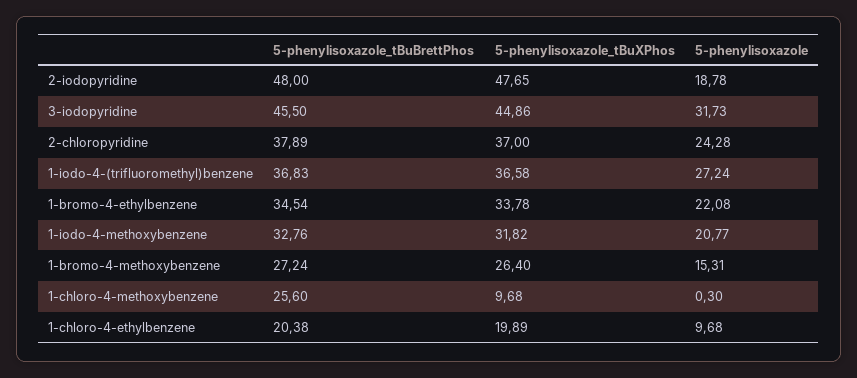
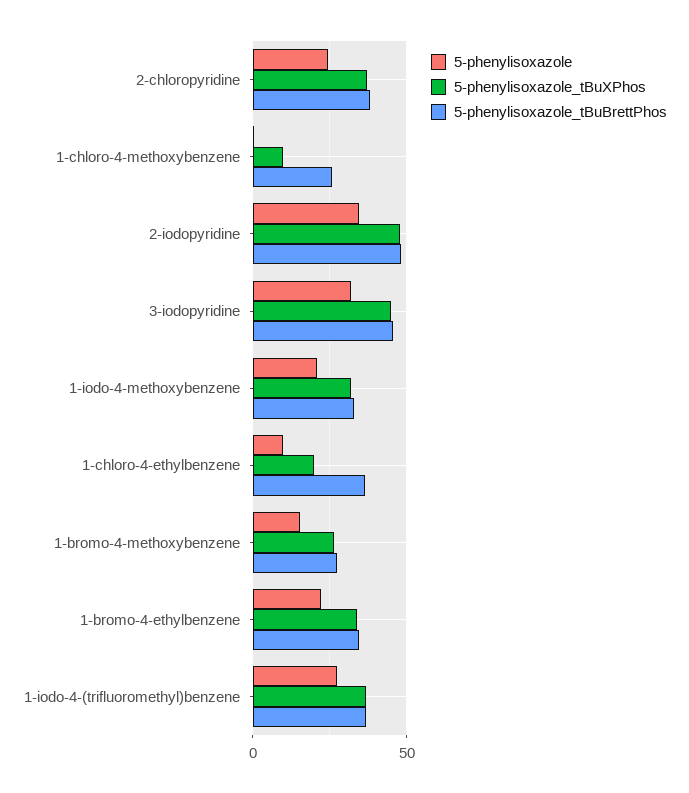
  {
    "5-phenylisoxazole_tBuBrettPhos": {
      "2-iodopyridine": 48,
      "3-iodopyridine": 45.5,
      "2-chloropyridine": 37.89,
      "1-iodo-4-(trifluoromethyl)benzene": 36.83,
      "1-bromo-4-ethylbenzene": 34.54,
      "1-iodo-4-methoxybenzene": 32.76,
      "1-bromo-4-methoxybenzene": 27.24,
      "1-chloro-4-methoxybenzene": 25.6,
-     "1-chloro-4-ethylbenzene": 20.38
+     "1-chloro-4-ethylbenzene": 35
    },
    "5-phenylisoxazole_tBuXPhos": {
      "2-iodopyridine": 47.65,
      "3-iodopyridine": 44.86,
      "2-chloropyridine": 37,
      "1-iodo-4-(trifluoromethyl)benzene": 36.58,
      "1-bromo-4-ethylbenzene": 33.78,
      "1-iodo-4-methoxybenzene": 31.82,
      "1-bromo-4-methoxybenzene": 26.4,
      "1-chloro-4-methoxybenzene": 9.68,
      "1-chloro-4-ethylbenzene": 19.89
    },
    "5-phenylisoxazole": {
-     "2-iodopyridine": 18.78,
+     "2-iodopyridine": 35,
      "3-iodopyridine": 31.73,
      "2-chloropyridine": 24.28,
      "1-iodo-4-(trifluoromethyl)benzene": 27.24,
      "1-bromo-4-ethylbenzene": 22.08,
      "1-iodo-4-methoxybenzene": 20.77,
      "1-bromo-4-methoxybenzene": 15.31,
      "1-chloro-4-methoxybenzene": 0.3,
      "1-chloro-4-ethylbenzene": 9.68
    }
  }

